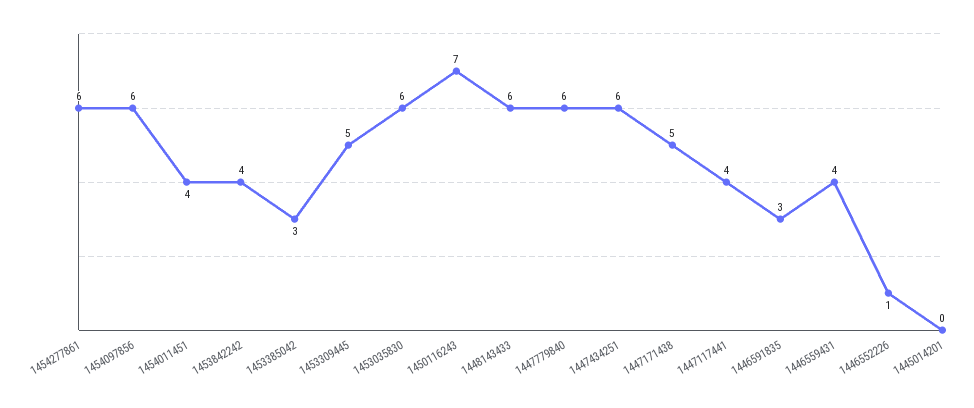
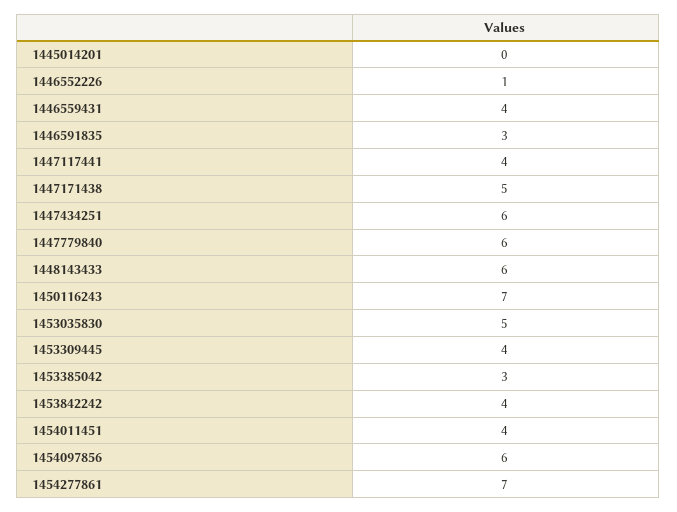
  {
-   "1454277861": 6,
+   "1454277861": 7,
    "1454097856": 6,
    "1454011451": 4,
    "1453842242": 4,
    "1453385042": 3,
-   "1453309445": 5,
+   "1453309445": 4,
-   "1453035830": 6,
+   "1453035830": 5,
    "1450116243": 7,
    "1448143433": 6,
    "1447779840": 6,
    "1447434251": 6,
    "1447171438": 5,
    "1447117441": 4,
    "1446591835": 3,
    "1446559431": 4,
    "1446552226": 1,
    "1445014201": 0
  }

